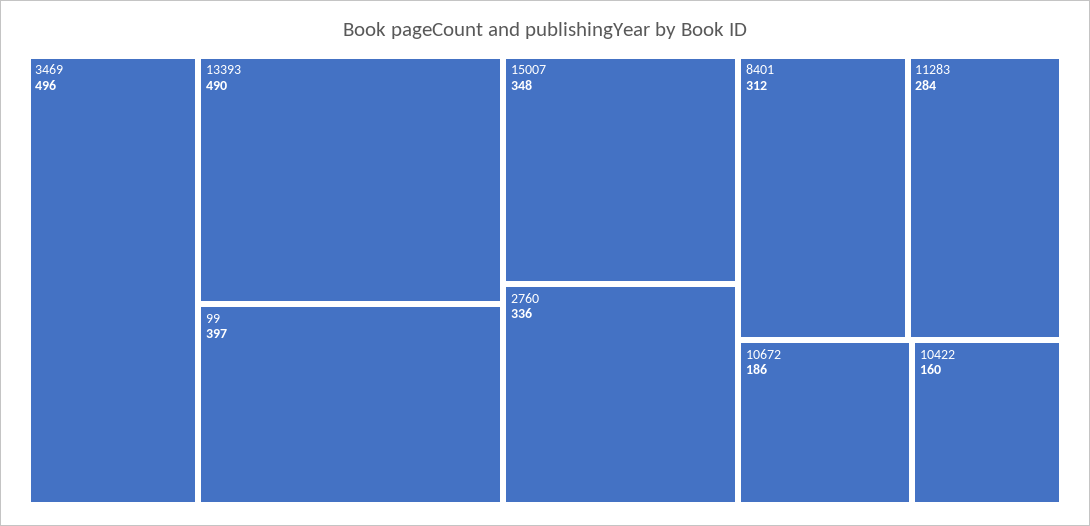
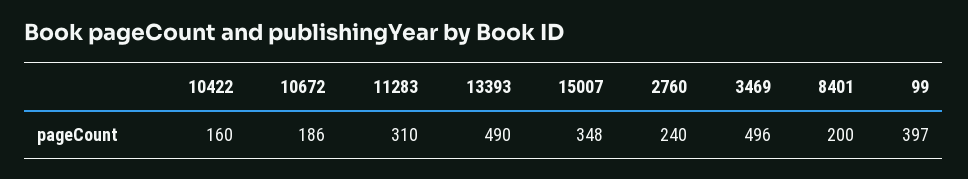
  {
    "3469": 496,
    "13393": 490,
    "99": 397,
    "15007": 348,
-   "2760": 336,
+   "2760": 240,
-   "8401": 312,
+   "8401": 200,
-   "11283": 284,
+   "11283": 310,
    "10672": 186,
    "10422": 160
  }

